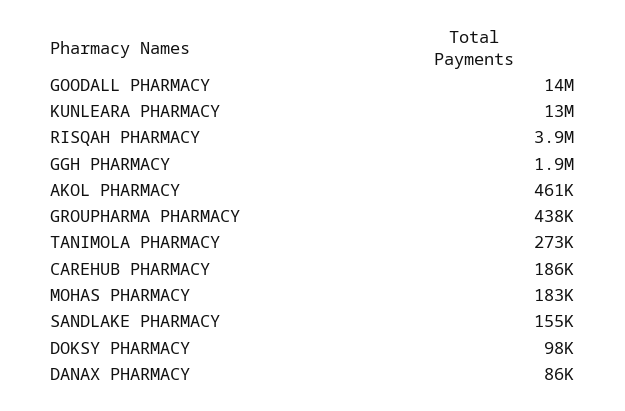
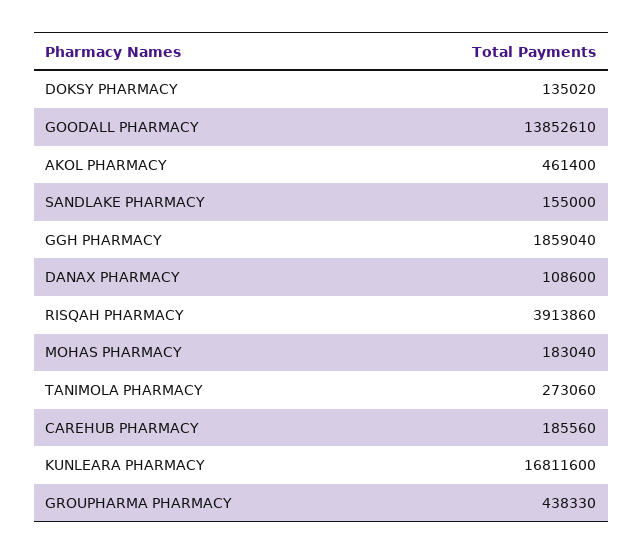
  {
    "GOODALL PHARMACY": 13852610,
-   "KUNLEARA PHARMACY": 13000000,
+   "KUNLEARA PHARMACY": 16811600,
    "RISQAH PHARMACY": 3913860,
    "GGH PHARMACY": 1859040,
    "AKOL PHARMACY": 461400,
    "GROUPHARMA PHARMACY": 438330,
    "TANIMOLA PHARMACY": 273060,
    "CAREHUB PHARMACY": 185560,
    "MOHAS PHARMACY": 183040,
    "SANDLAKE PHARMACY": 155000,
-   "DOKSY PHARMACY": 98000,
+   "DOKSY PHARMACY": 135020,
-   "DANAX PHARMACY": 86000
+   "DANAX PHARMACY": 108600
  }

